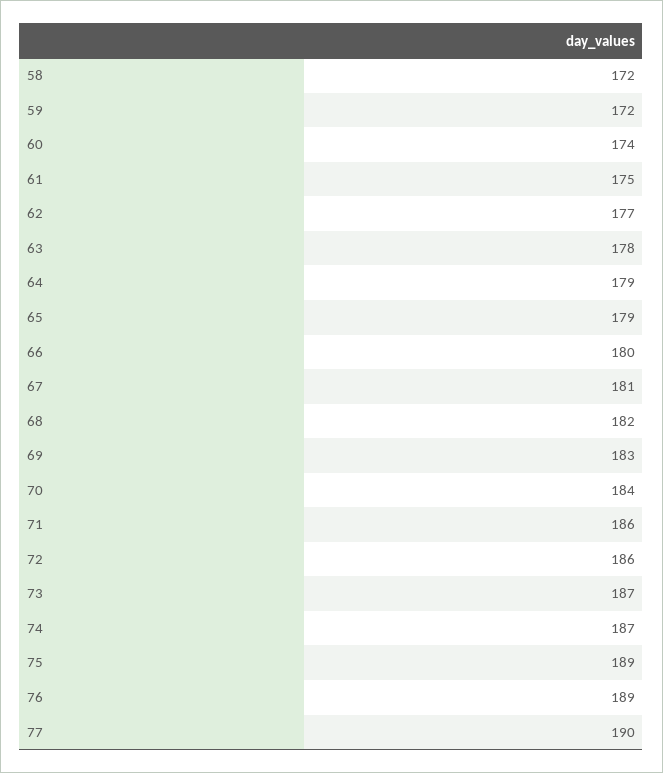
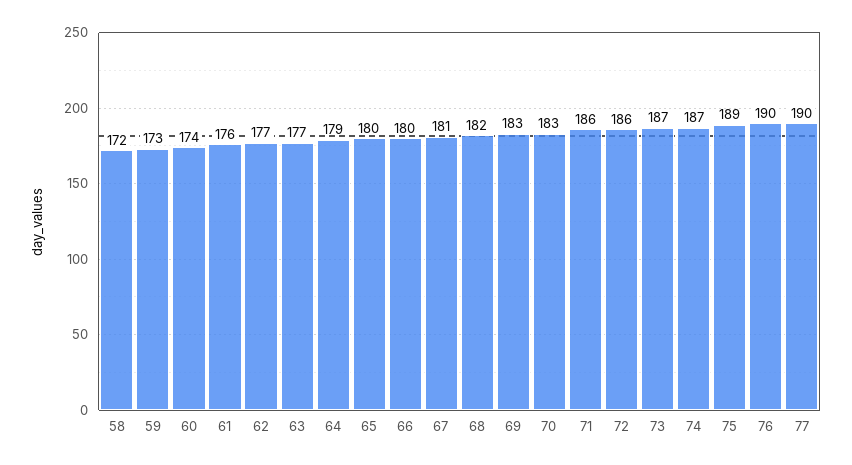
  {
    "58": 172,
-   "59": 172,
+   "59": 173,
    "60": 174,
-   "61": 175,
+   "61": 176,
    "62": 177,
-   "63": 178,
+   "63": 177,
    "64": 179,
-   "65": 179,
+   "65": 180,
    "66": 180,
    "67": 181,
    "68": 182,
    "69": 183,
-   "70": 184,
+   "70": 183,
    "71": 186,
    "72": 186,
    "73": 187,
    "74": 187,
    "75": 189,
-   "76": 189,
+   "76": 190,
    "77": 190
  }

